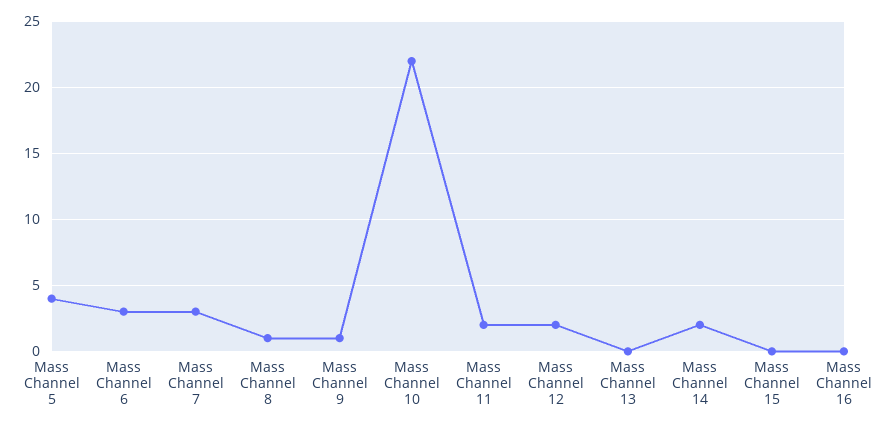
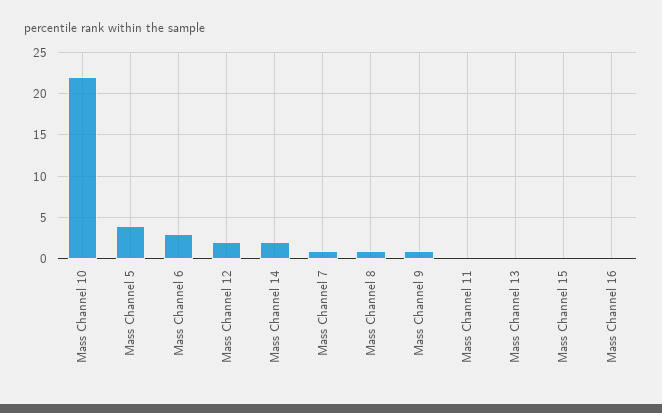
  {
    "Mass Channel 5": 4,
    "Mass Channel 6": 3,
-   "Mass Channel 7": 3,
+   "Mass Channel 7": 1,
    "Mass Channel 8": 1,
    "Mass Channel 9": 1,
    "Mass Channel 10": 22,
-   "Mass Channel 11": 2,
+   "Mass Channel 11": 0,
    "Mass Channel 12": 2,
    "Mass Channel 13": 0,
    "Mass Channel 14": 2,
    "Mass Channel 15": 0,
    "Mass Channel 16": 0
  }

